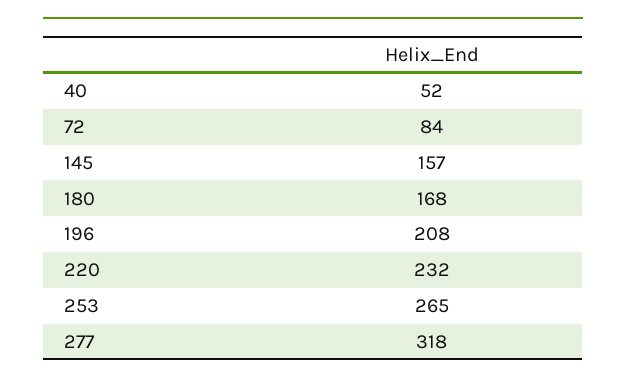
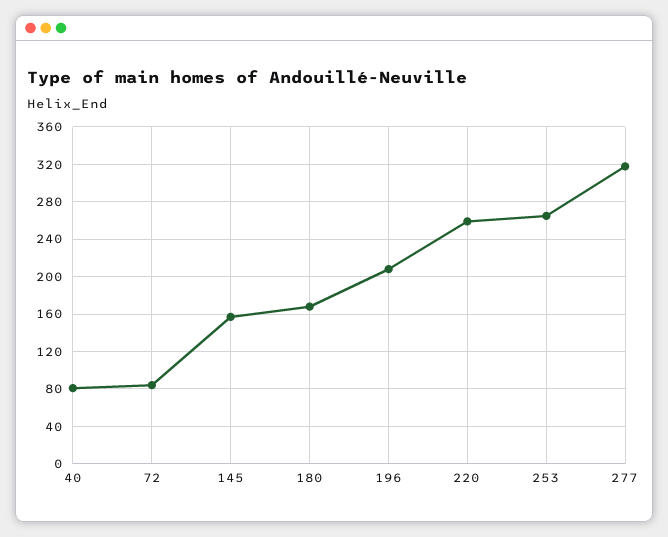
  {
-   "40": 52,
+   "40": 80,
    "72": 84,
    "145": 157,
    "180": 168,
    "196": 208,
-   "220": 232,
+   "220": 260,
    "253": 265,
    "277": 318
  }

